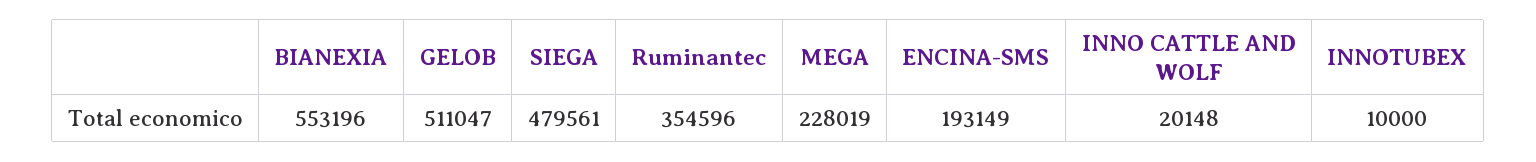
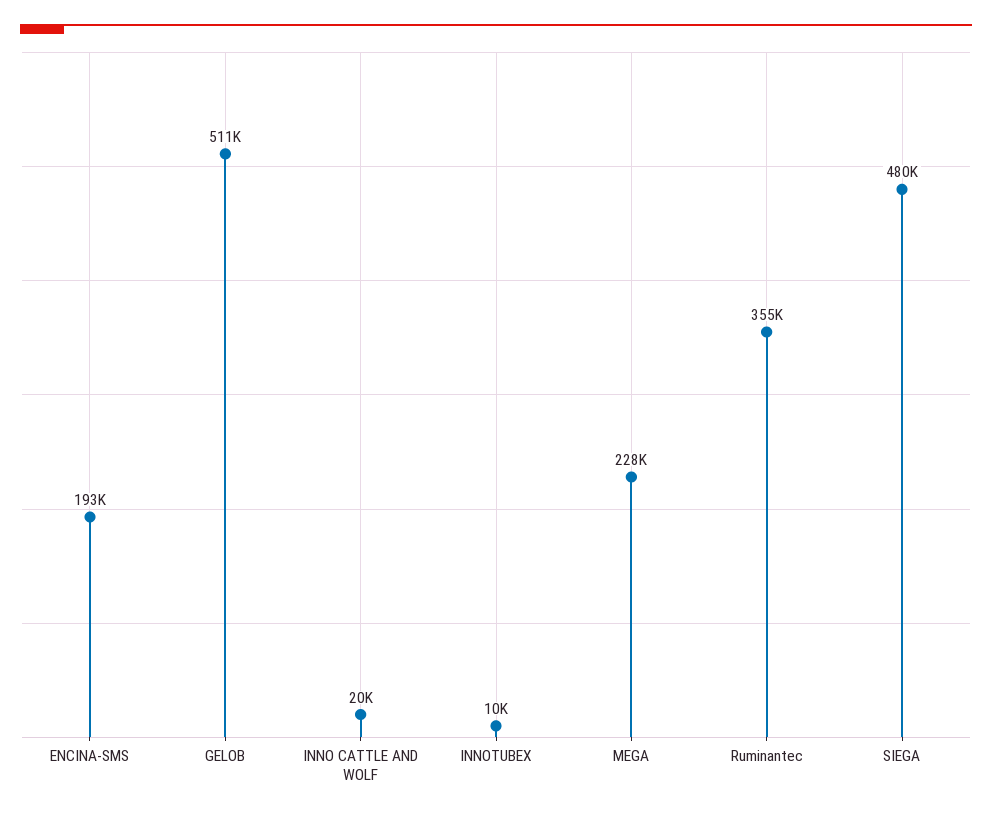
  {
-   "BIANEXIA": 553196,
    "GELOB": 511047,
    "SIEGA": 479561,
    "Ruminantec": 354596,
    "MEGA": 228019,
    "ENCINA-SMS": 193149,
    "INNO CATTLE AND WOLF": 20148,
    "INNOTUBEX": 10000
  }

